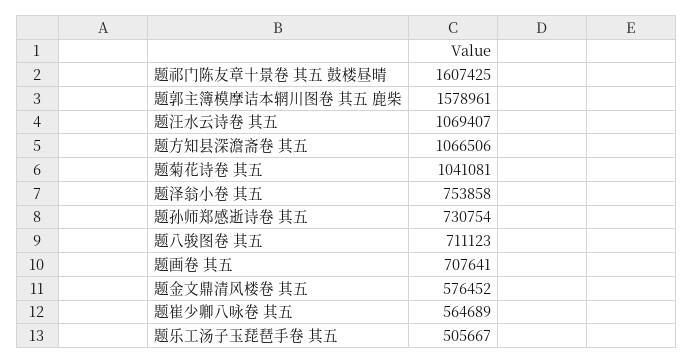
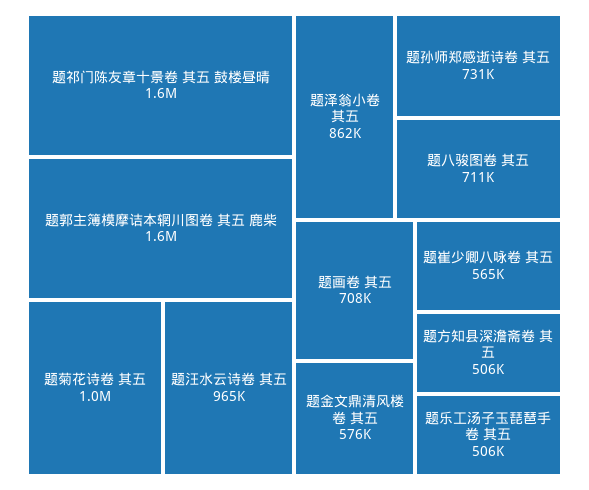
  {
    "题祁门陈友章十景卷 其五 鼓楼昼晴": 1607425,
    "题郭主簿模摩诘本辋川图卷 其五 鹿柴": 1578961,
-   "题汪水云诗卷 其五": 1069407,
+   "题汪水云诗卷 其五": 965000,
-   "题方知县深澹斋卷 其五": 1066506,
+   "题方知县深澹斋卷 其五": 506000,
    "题菊花诗卷 其五": 1041081,
-   "题泽翁小卷 其五": 753858,
+   "题泽翁小卷 其五": 862000,
    "题孙师郑感逝诗卷 其五": 730754,
    "题八骏图卷 其五": 711123,
    "题画卷 其五": 707641,
    "题金文鼎清风楼卷 其五": 576452,
    "题崔少卿八咏卷 其五": 564689,
    "题乐工汤子玉琵琶手卷 其五": 505667
  }

